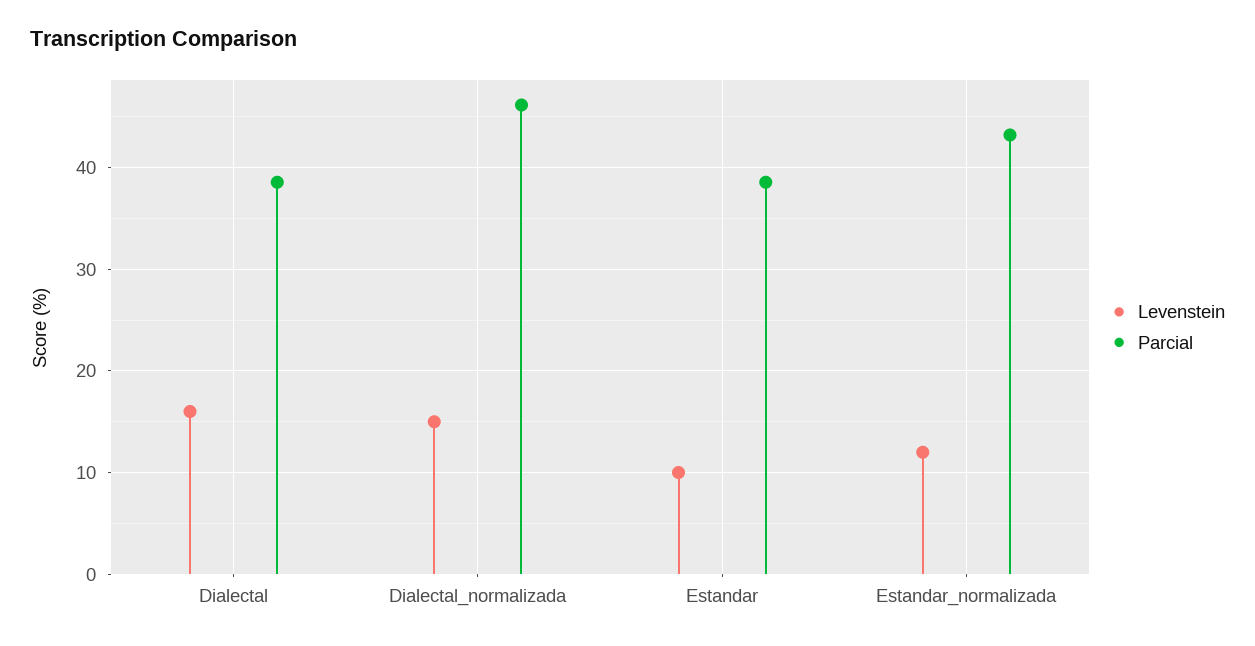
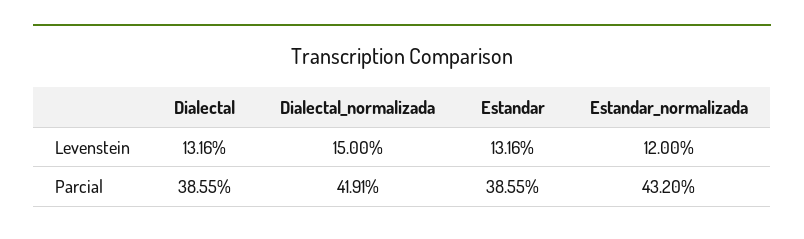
  {
    "Levenstein": {
-     "Dialectal": 16,
+     "Dialectal": 13.16,
      "Dialectal_normalizada": 15,
-     "Estandar": 10,
+     "Estandar": 13.16,
      "Estandar_normalizada": 12
    },
    "Parcial": {
      "Dialectal": 38.55,
-     "Dialectal_normalizada": 46,
+     "Dialectal_normalizada": 41.91,
      "Estandar": 38.55,
      "Estandar_normalizada": 43.2
    }
  }

